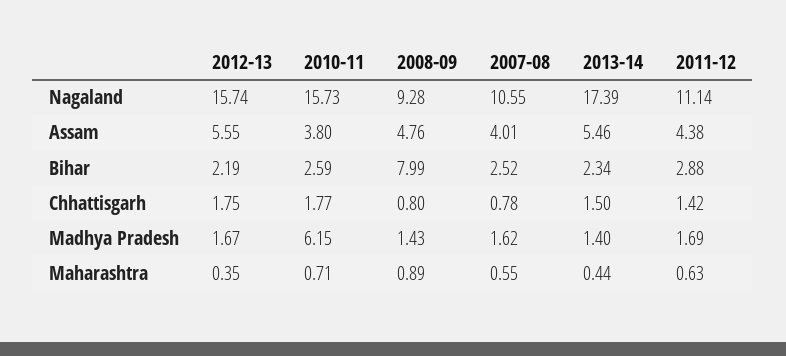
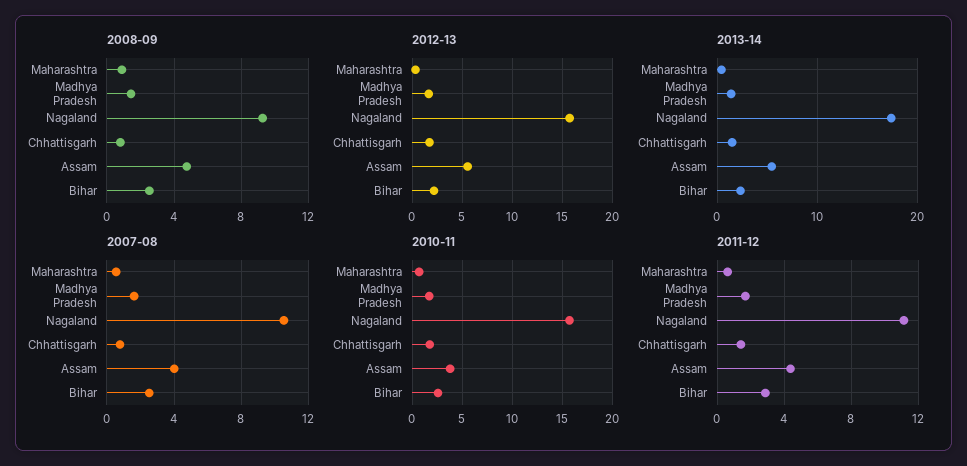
  {
    "2012-13": {
      "Nagaland": 15.74,
      "Assam": 5.55,
      "Bihar": 2.19,
      "Chhattisgarh": 1.75,
      "Madhya Pradesh": 1.67,
      "Maharashtra": 0.35
    },
    "2010-11": {
      "Nagaland": 15.73,
      "Assam": 3.8,
      "Bihar": 2.59,
      "Chhattisgarh": 1.77,
-     "Madhya Pradesh": 6.15,
+     "Madhya Pradesh": 2,
      "Maharashtra": 0.71
    },
    "2008-09": {
      "Nagaland": 9.28,
      "Assam": 4.76,
-     "Bihar": 7.99,
+     "Bihar": 2.5,
      "Chhattisgarh": 0.8,
      "Madhya Pradesh": 1.43,
      "Maharashtra": 0.89
    },
    "2007-08": {
      "Nagaland": 10.55,
      "Assam": 4.01,
      "Bihar": 2.52,
      "Chhattisgarh": 0.78,
      "Madhya Pradesh": 1.62,
      "Maharashtra": 0.55
    },
    "2013-14": {
      "Nagaland": 17.39,
      "Assam": 5.46,
      "Bihar": 2.34,
      "Chhattisgarh": 1.5,
      "Madhya Pradesh": 1.4,
      "Maharashtra": 0.44
    },
    "2011-12": {
      "Nagaland": 11.14,
      "Assam": 4.38,
      "Bihar": 2.88,
      "Chhattisgarh": 1.42,
      "Madhya Pradesh": 1.69,
      "Maharashtra": 0.63
    }
  }

